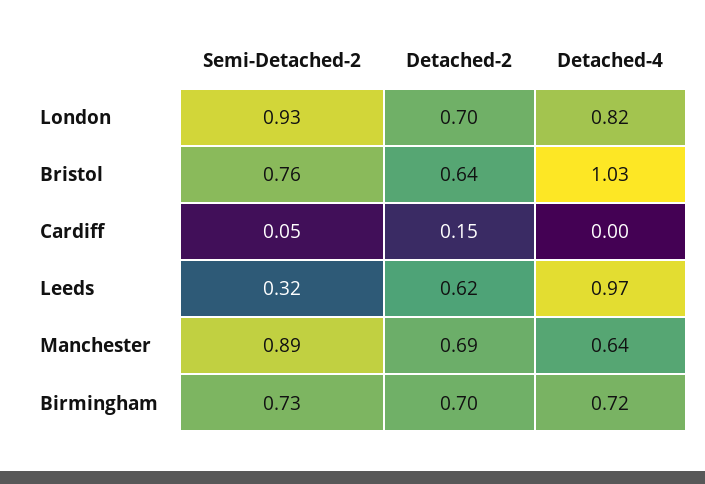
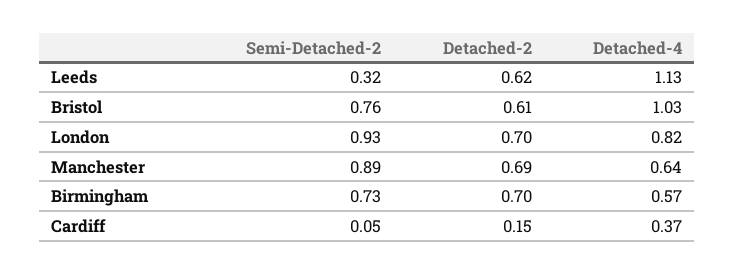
  {
    "Semi-Detached-2": {
      "London": 0.93,
      "Bristol": 0.76,
      "Cardiff": 0.05,
      "Leeds": 0.32,
      "Manchester": 0.89,
      "Birmingham": 0.73
    },
    "Detached-2": {
      "London": 0.7,
-     "Bristol": 0.64,
+     "Bristol": 0.61,
      "Cardiff": 0.15,
      "Leeds": 0.62,
      "Manchester": 0.69,
      "Birmingham": 0.7
    },
    "Detached-4": {
      "London": 0.82,
      "Bristol": 1.03,
-     "Cardiff": 0,
+     "Cardiff": 0.37,
-     "Leeds": 0.97,
+     "Leeds": 1.13,
      "Manchester": 0.64,
-     "Birmingham": 0.72
+     "Birmingham": 0.57
    }
  }

